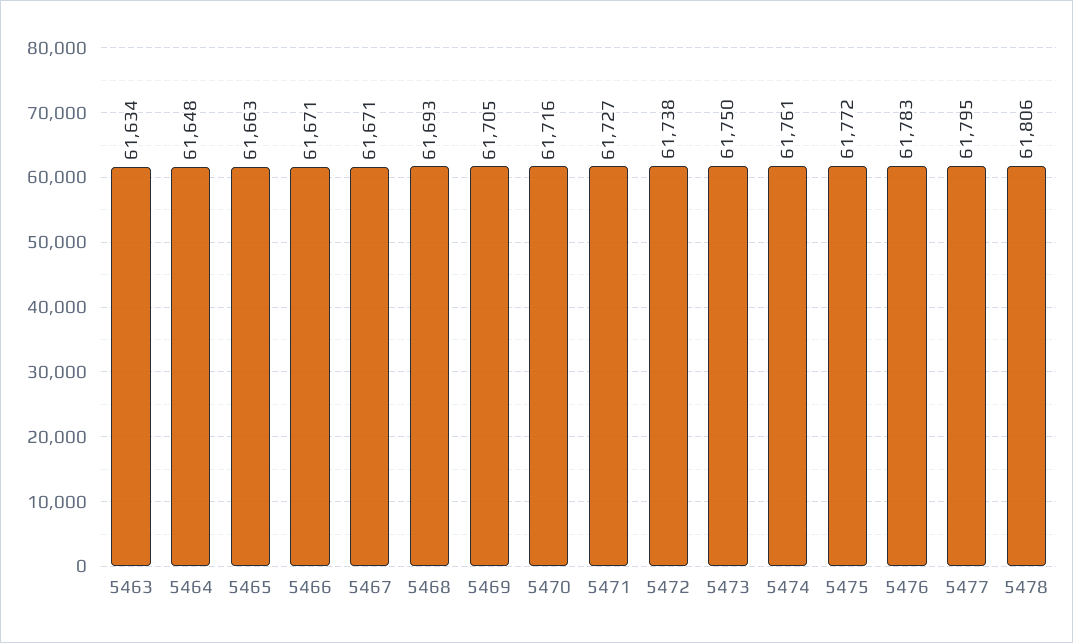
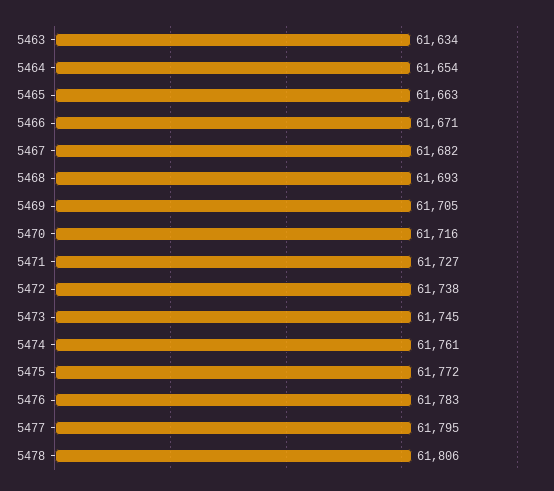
  {
    "5463": 61634,
-   "5464": 61648,
+   "5464": 61654,
    "5465": 61663,
    "5466": 61671,
-   "5467": 61671,
+   "5467": 61682,
    "5468": 61693,
    "5469": 61705,
    "5470": 61716,
    "5471": 61727,
    "5472": 61738,
-   "5473": 61750,
+   "5473": 61745,
    "5474": 61761,
    "5475": 61772,
    "5476": 61783,
    "5477": 61795,
    "5478": 61806
  }

